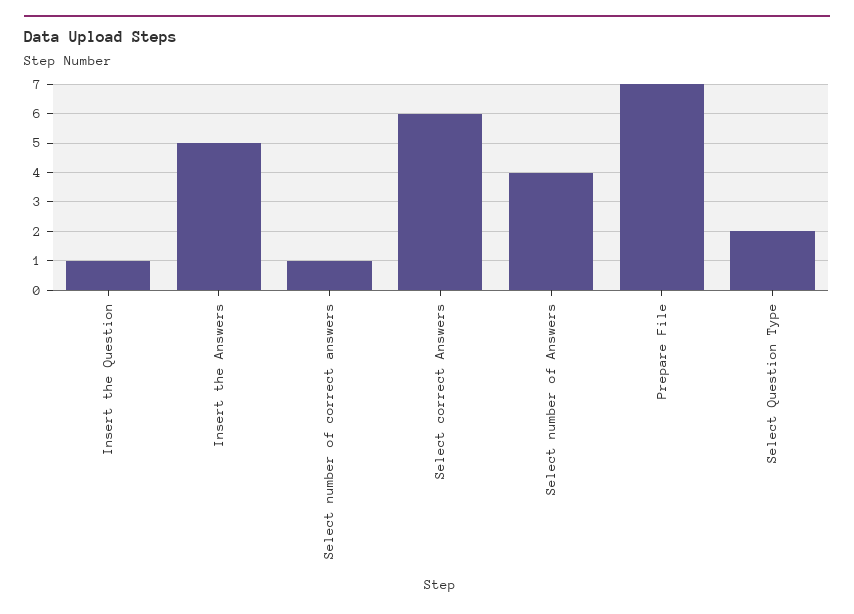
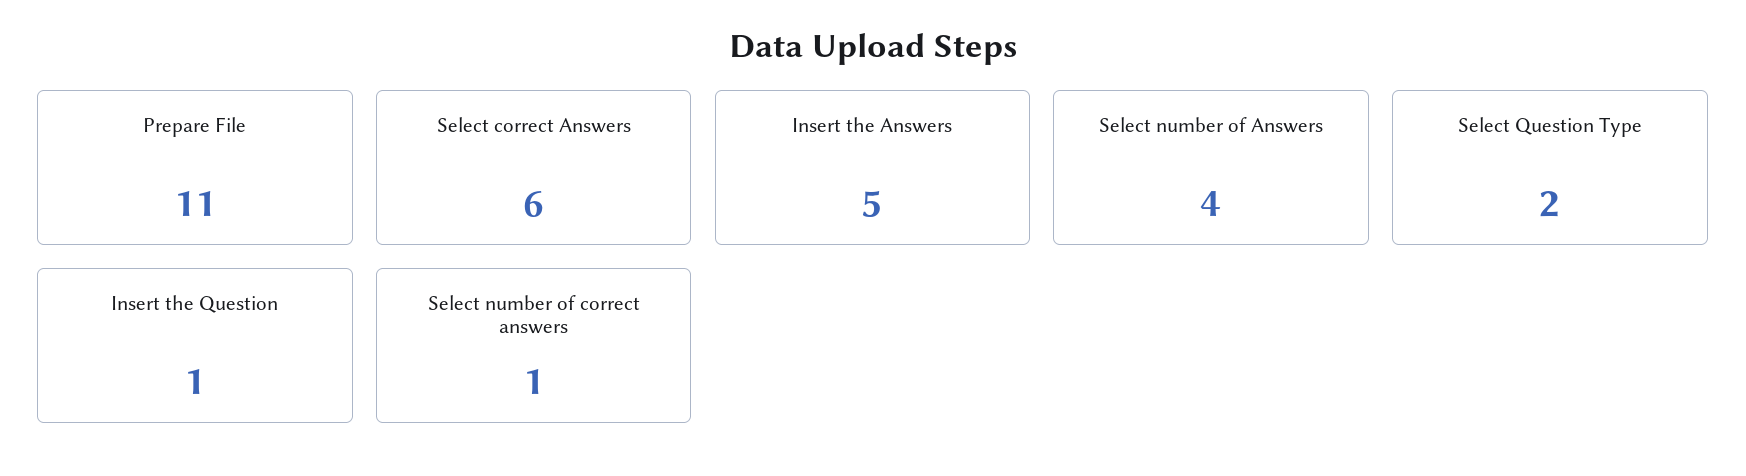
  {
    "Insert the Question": 1,
    "Insert the Answers": 5,
    "Select number of correct answers": 1,
    "Select correct Answers": 6,
    "Select number of Answers": 4,
-   "Prepare File": 7,
+   "Prepare File": 11,
    "Select Question Type": 2
  }

